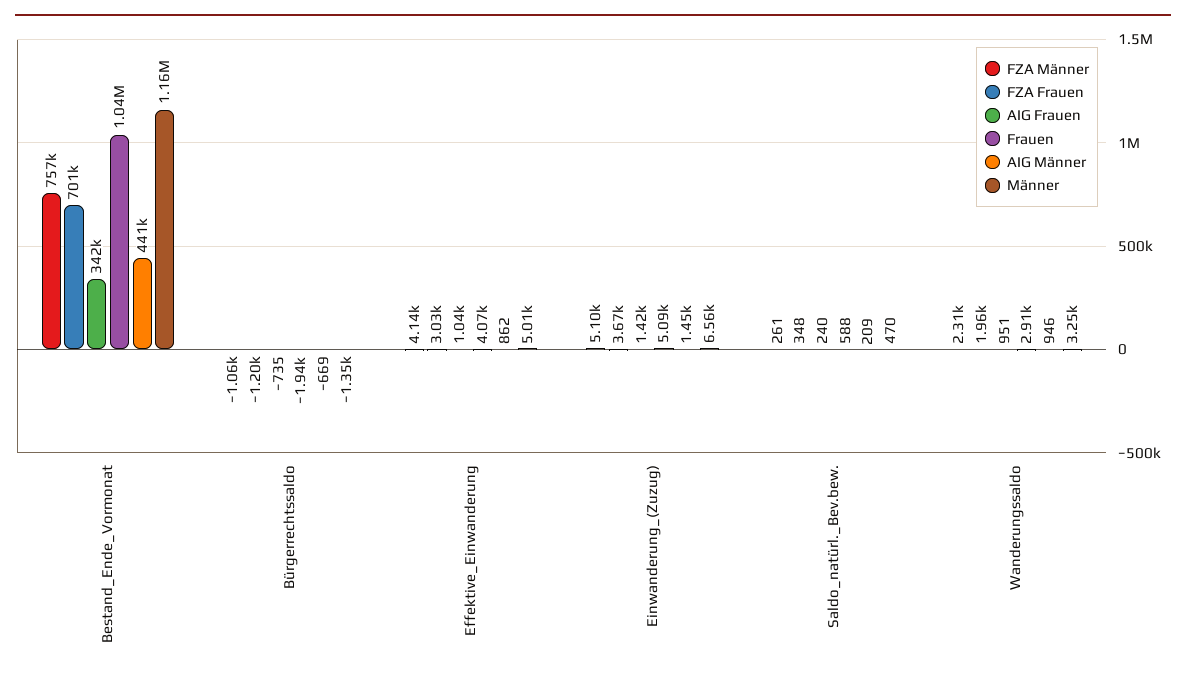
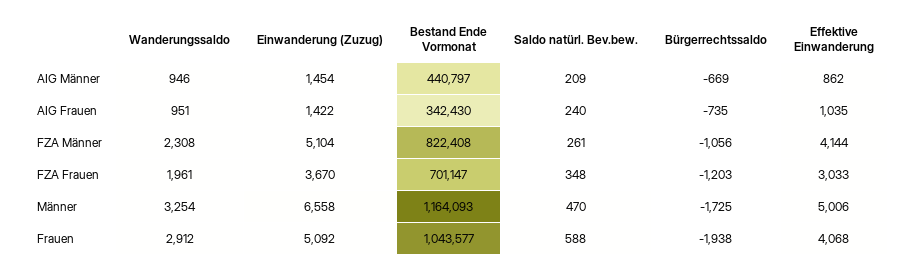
  {
    "FZA Männer": {
-     "Bestand_Ende_Vormonat": 757000,
+     "Bestand_Ende_Vormonat": 822408,
      "Bürgerrechtssaldo": -1056,
      "Effektive_Einwanderung": 4144,
      "Einwanderung_(Zuzug)": 5104,
      "Saldo_natürl._Bev.bew.": 261,
      "Wanderungssaldo": 2308
    },
    "FZA Frauen": {
      "Bestand_Ende_Vormonat": 701147,
      "Bürgerrechtssaldo": -1203,
      "Effektive_Einwanderung": 3033,
      "Einwanderung_(Zuzug)": 3670,
      "Saldo_natürl._Bev.bew.": 348,
      "Wanderungssaldo": 1961
    },
    "AIG Frauen": {
      "Bestand_Ende_Vormonat": 342430,
      "Bürgerrechtssaldo": -735,
      "Effektive_Einwanderung": 1035,
      "Einwanderung_(Zuzug)": 1422,
      "Saldo_natürl._Bev.bew.": 240,
      "Wanderungssaldo": 951
    },
    "Frauen": {
      "Bestand_Ende_Vormonat": 1043577,
      "Bürgerrechtssaldo": -1938,
      "Effektive_Einwanderung": 4068,
      "Einwanderung_(Zuzug)": 5092,
      "Saldo_natürl._Bev.bew.": 588,
      "Wanderungssaldo": 2912
    },
    "AIG Männer": {
      "Bestand_Ende_Vormonat": 440797,
      "Bürgerrechtssaldo": -669,
      "Effektive_Einwanderung": 862,
      "Einwanderung_(Zuzug)": 1454,
      "Saldo_natürl._Bev.bew.": 209,
      "Wanderungssaldo": 946
    },
    "Männer": {
      "Bestand_Ende_Vormonat": 1164093,
-     "Bürgerrechtssaldo": -1350,
+     "Bürgerrechtssaldo": -1725,
      "Effektive_Einwanderung": 5006,
      "Einwanderung_(Zuzug)": 6558,
      "Saldo_natürl._Bev.bew.": 470,
      "Wanderungssaldo": 3254
    }
  }

